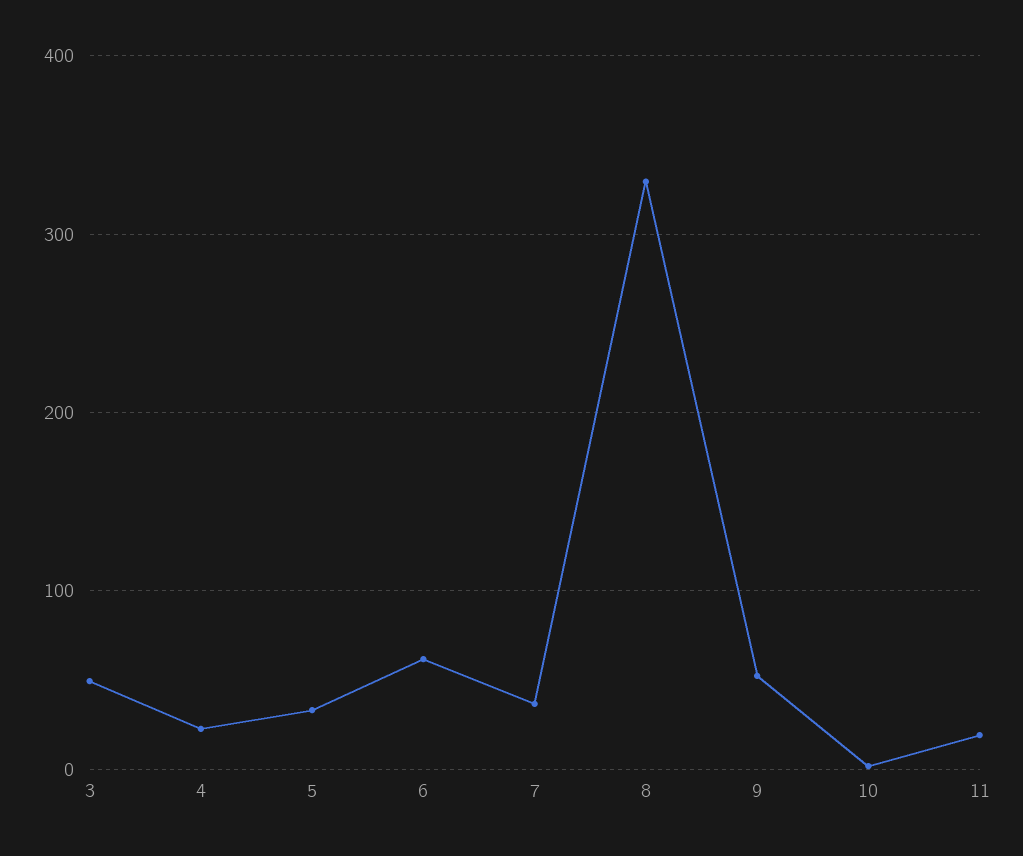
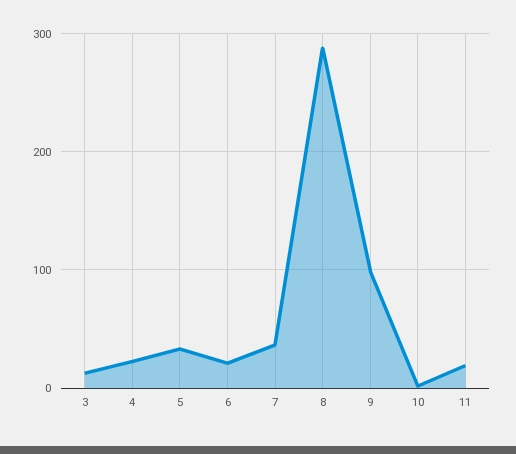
  {
-   "3": 50,
+   "3": 10,
    "4": 20,
    "5": 30,
-   "6": 60,
+   "6": 20,
    "7": 40,
-   "8": 330,
+   "8": 290,
-   "9": 50,
+   "9": 100,
    "10": 0,
    "11": 20
  }

